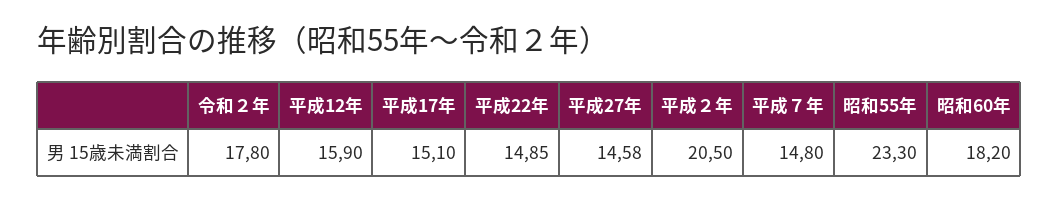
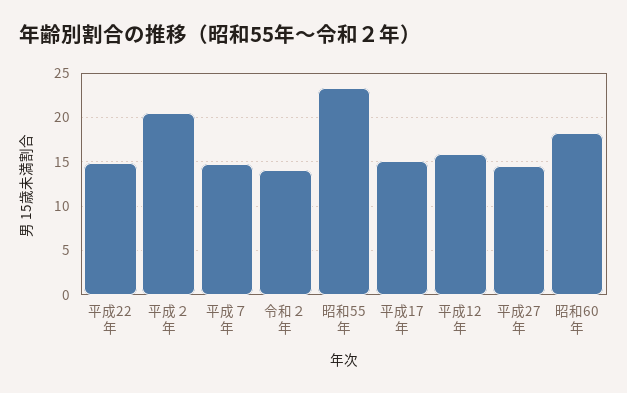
  {
-   "令和２年": 17.8,
+   "令和２年": 14,
    "平成12年": 15.9,
    "平成17年": 15.1,
    "平成22年": 14.85,
    "平成27年": 14.58,
    "平成２年": 20.5,
    "平成７年": 14.8,
    "昭和55年": 23.3,
    "昭和60年": 18.2
  }

